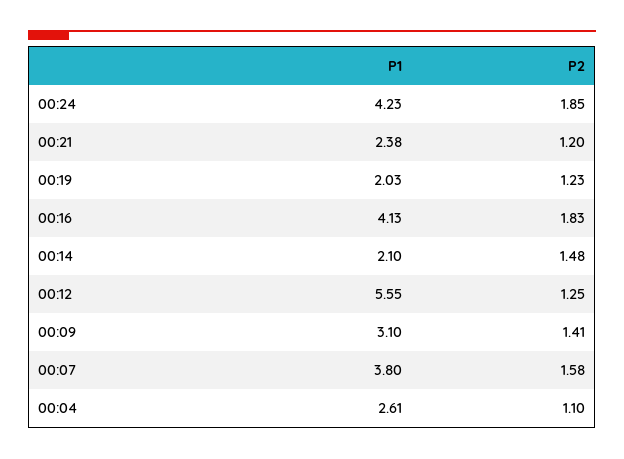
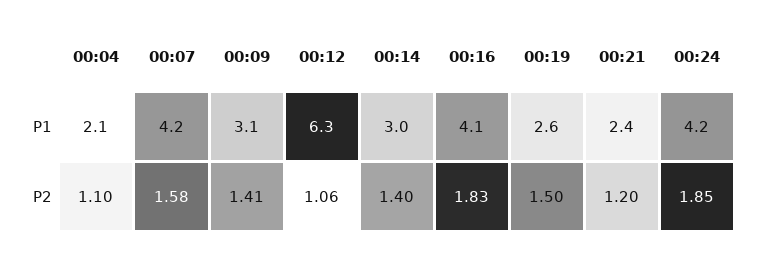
  {
    "P1": {
      "00:24": 4.23,
      "00:21": 2.38,
-     "00:19": 2.03,
+     "00:19": 2.6,
      "00:16": 4.13,
-     "00:14": 2.1,
+     "00:14": 3,
-     "00:12": 5.55,
+     "00:12": 6.3,
      "00:09": 3.1,
-     "00:07": 3.8,
+     "00:07": 4.2,
-     "00:04": 2.61
+     "00:04": 2.1
    },
    "P2": {
      "00:24": 1.85,
      "00:21": 1.2,
-     "00:19": 1.23,
+     "00:19": 1.5,
      "00:16": 1.83,
-     "00:14": 1.48,
+     "00:14": 1.4,
-     "00:12": 1.25,
+     "00:12": 1.06,
      "00:09": 1.41,
      "00:07": 1.58,
      "00:04": 1.1
    }
  }

